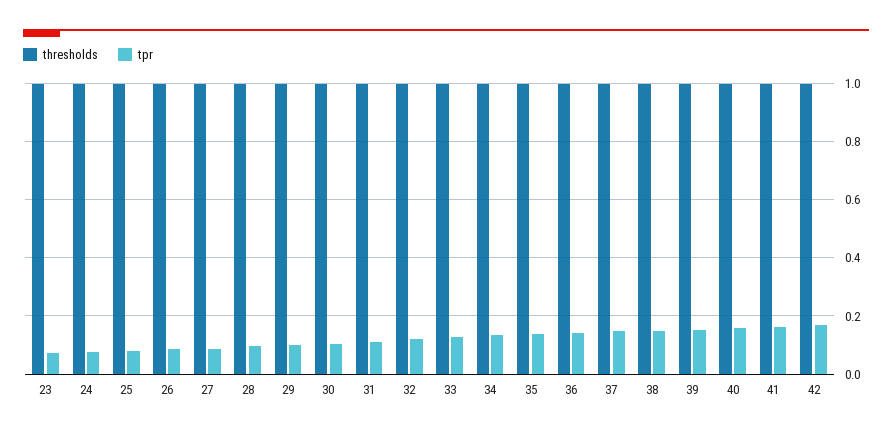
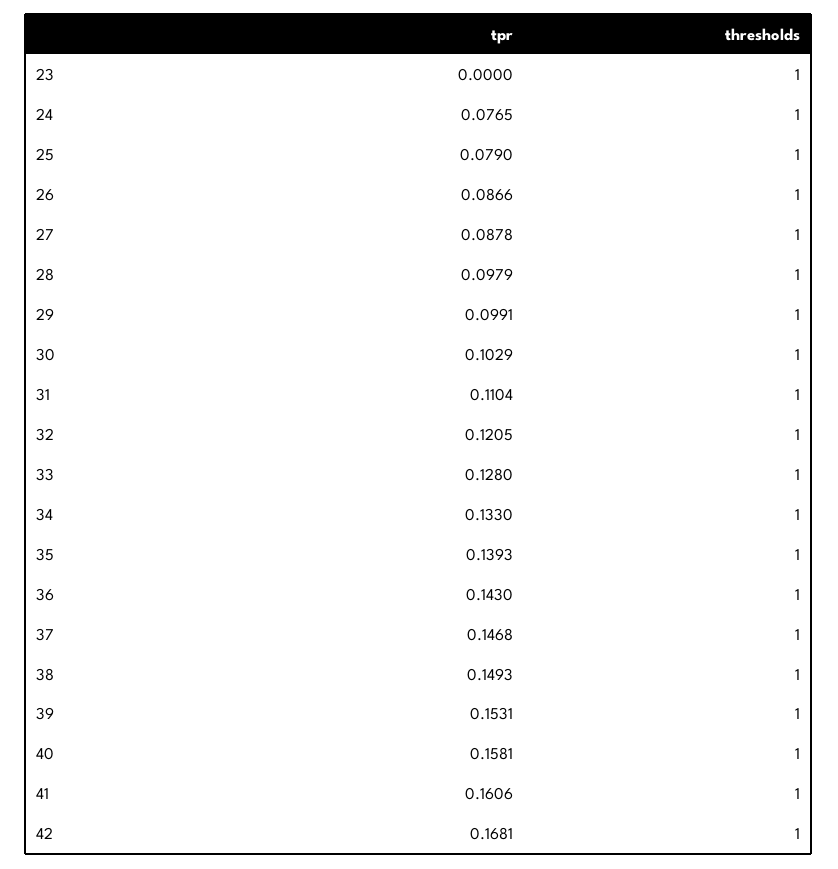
  {
    "thresholds": {
      "23": 1,
      "24": 1,
      "25": 1,
      "26": 1,
      "27": 1,
      "28": 1,
      "29": 1,
      "30": 1,
      "31": 1,
      "32": 1,
      "33": 1,
      "34": 1,
      "35": 1,
      "36": 1,
      "37": 1,
      "38": 1,
      "39": 1,
      "40": 1,
      "41": 1,
      "42": 1
    },
    "tpr": {
-     "23": 0.075,
+     "23": 0,
      "24": 0.0765,
      "25": 0.079,
      "26": 0.0866,
      "27": 0.0878,
      "28": 0.0979,
      "29": 0.0991,
      "30": 0.1029,
      "31": 0.1104,
      "32": 0.1205,
      "33": 0.128,
      "34": 0.133,
      "35": 0.1393,
      "36": 0.143,
      "37": 0.1468,
      "38": 0.1493,
      "39": 0.1531,
      "40": 0.1581,
      "41": 0.1606,
      "42": 0.1681
    }
  }

